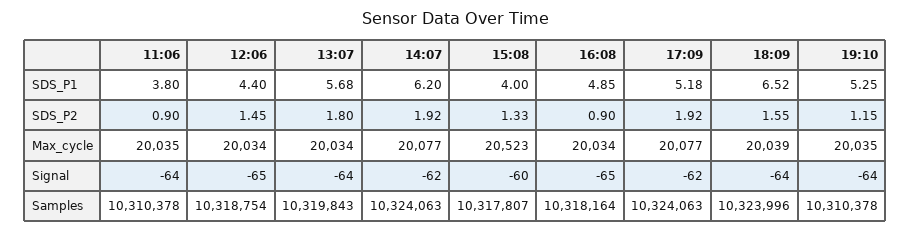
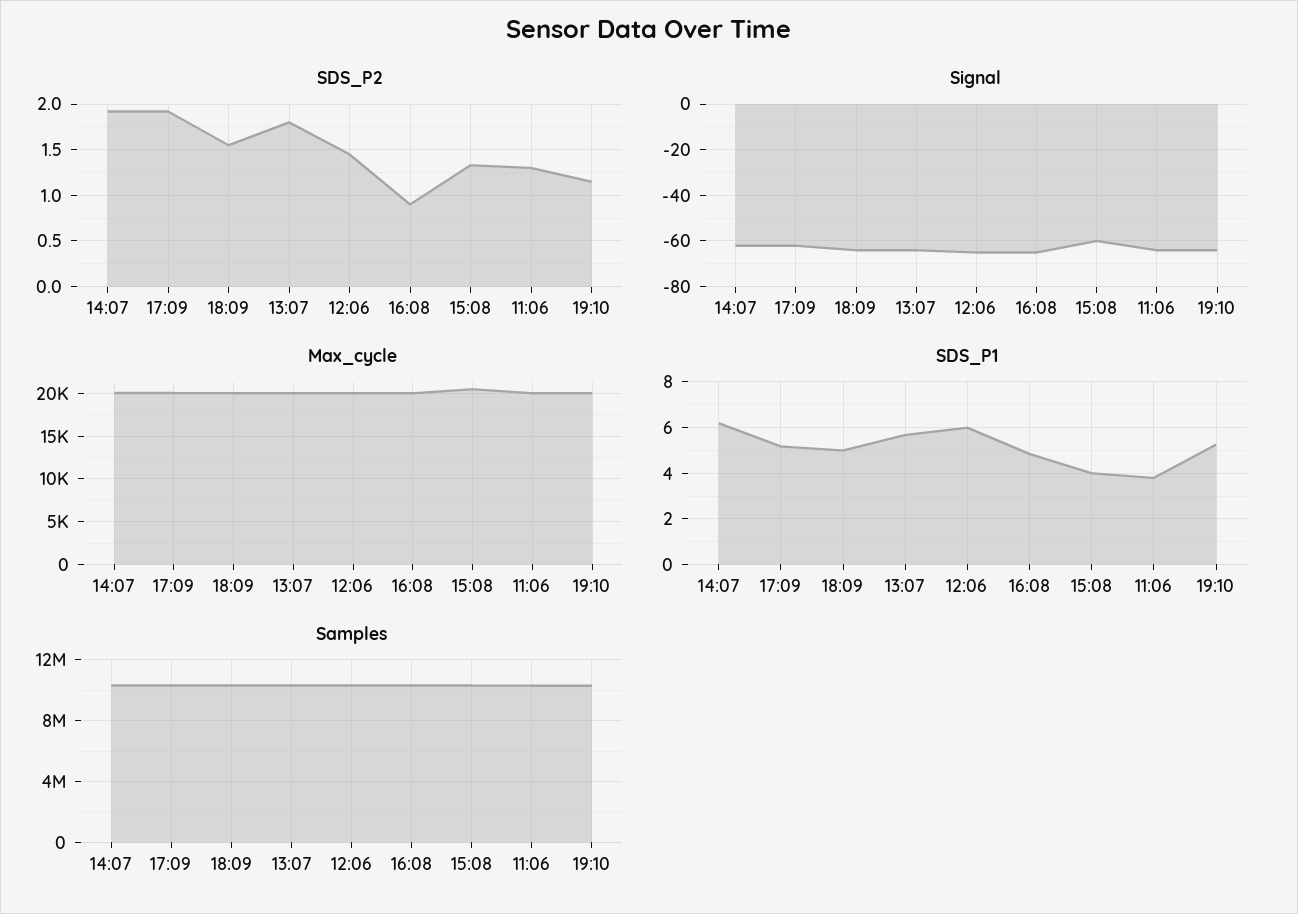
  {
    "SDS_P1": {
      "11:06": 3.8,
-     "12:06": 4.4,
+     "12:06": 6,
      "13:07": 5.68,
      "14:07": 6.2,
      "15:08": 4,
      "16:08": 4.85,
      "17:09": 5.18,
-     "18:09": 6.52,
+     "18:09": 5,
      "19:10": 5.25
    },
    "SDS_P2": {
-     "11:06": 0.9,
+     "11:06": 1.3,
      "12:06": 1.45,
      "13:07": 1.8,
      "14:07": 1.92,
      "15:08": 1.33,
      "16:08": 0.9,
      "17:09": 1.92,
      "18:09": 1.55,
      "19:10": 1.15
    },
    "Max_cycle": {
      "11:06": 20035,
      "12:06": 20034,
      "13:07": 20034,
      "14:07": 20077,
      "15:08": 20523,
      "16:08": 20034,
      "17:09": 20077,
      "18:09": 20039,
      "19:10": 20035
    },
    "Signal": {
      "11:06": -64,
      "12:06": -65,
      "13:07": -64,
      "14:07": -62,
      "15:08": -60,
      "16:08": -65,
      "17:09": -62,
      "18:09": -64,
      "19:10": -64
    },
    "Samples": {
      "11:06": 10310378,
      "12:06": 10318754,
      "13:07": 10319843,
      "14:07": 10324063,
      "15:08": 10317807,
      "16:08": 10318164,
      "17:09": 10324063,
      "18:09": 10323996,
      "19:10": 10310378
    }
  }

